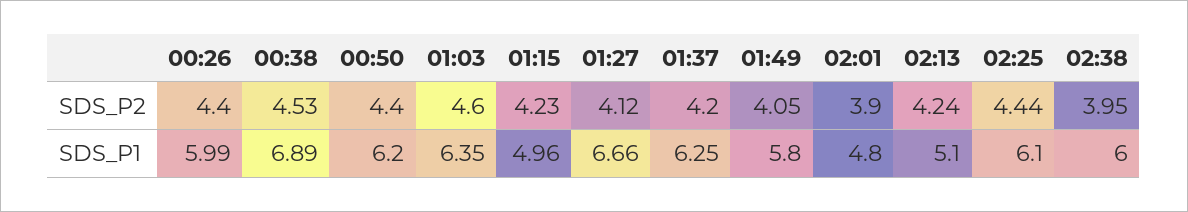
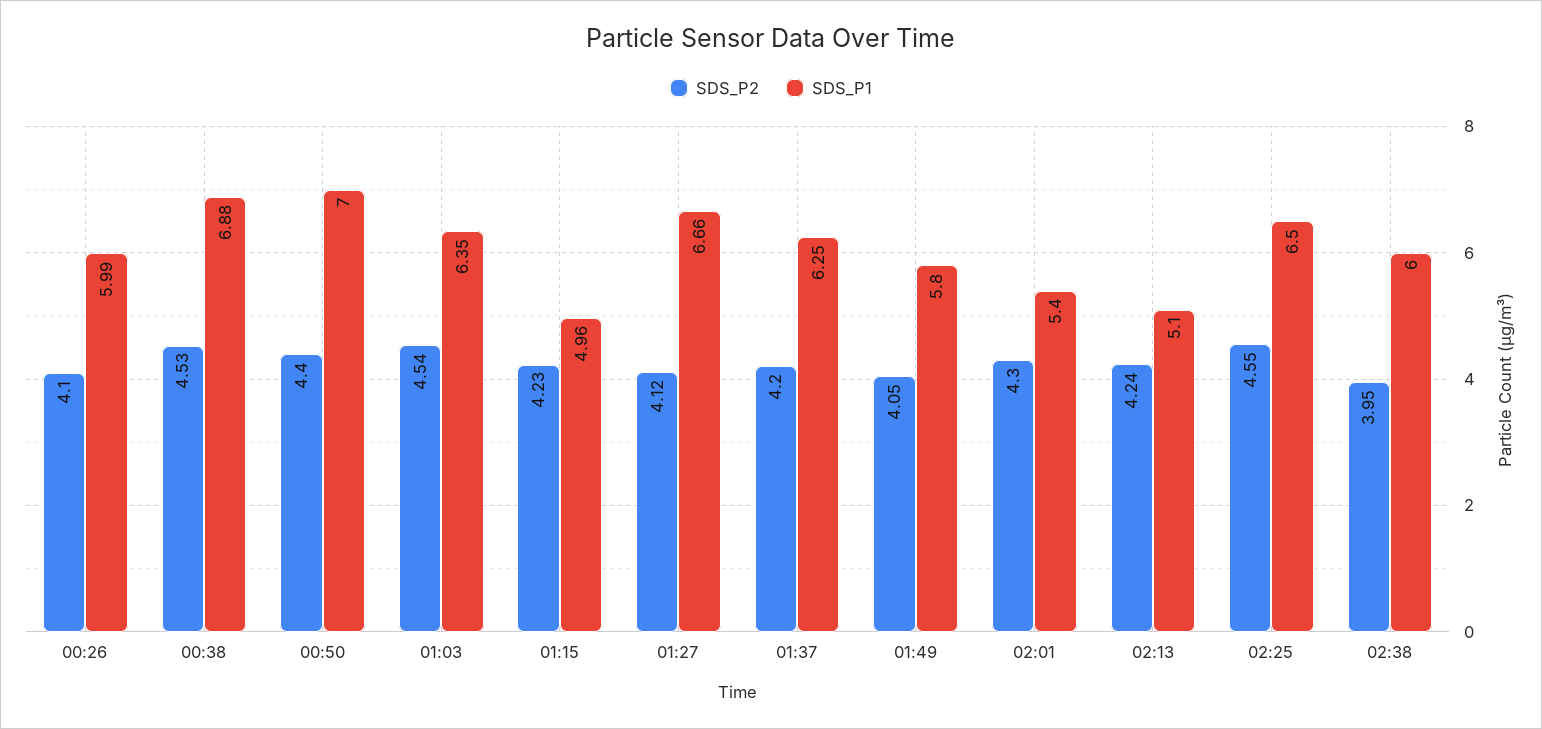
  {
    "SDS_P2": {
-     "00:26": 4.4,
+     "00:26": 4.1,
      "00:38": 4.53,
      "00:50": 4.4,
-     "01:03": 4.6,
+     "01:03": 4.54,
      "01:15": 4.23,
      "01:27": 4.12,
      "01:37": 4.2,
      "01:49": 4.05,
-     "02:01": 3.9,
+     "02:01": 4.3,
      "02:13": 4.24,
-     "02:25": 4.44,
+     "02:25": 4.55,
      "02:38": 3.95
    },
    "SDS_P1": {
      "00:26": 5.99,
-     "00:38": 6.89,
+     "00:38": 6.88,
-     "00:50": 6.2,
+     "00:50": 7,
      "01:03": 6.35,
      "01:15": 4.96,
      "01:27": 6.66,
      "01:37": 6.25,
      "01:49": 5.8,
-     "02:01": 4.8,
+     "02:01": 5.4,
      "02:13": 5.1,
-     "02:25": 6.1,
+     "02:25": 6.5,
      "02:38": 6
    }
  }

